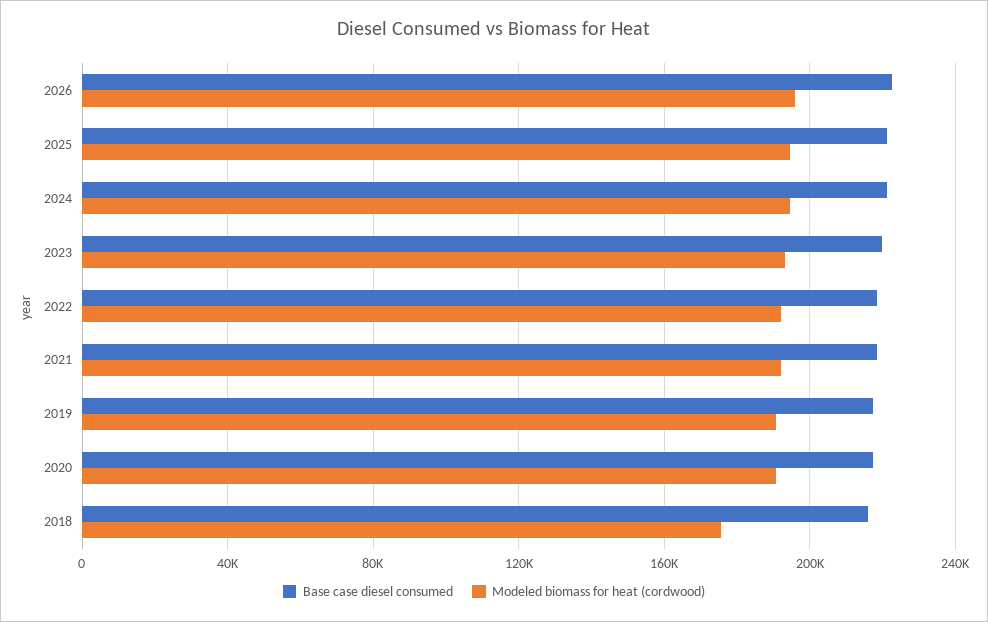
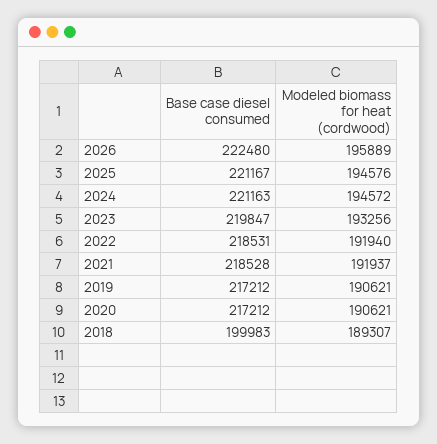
  {
    "Base case diesel consumed": {
      "2026": 222480,
      "2025": 221167,
      "2024": 221163,
      "2023": 219847,
      "2022": 218531,
      "2021": 218528,
      "2019": 217212,
      "2020": 217212,
-     "2018": 215000
+     "2018": 199983
    },
    "Modeled biomass for heat (cordwood)": {
      "2026": 195889,
      "2025": 194576,
      "2024": 194572,
      "2023": 193256,
      "2022": 191940,
      "2021": 191937,
      "2019": 190621,
      "2020": 190621,
-     "2018": 175000
+     "2018": 189307
    }
  }

